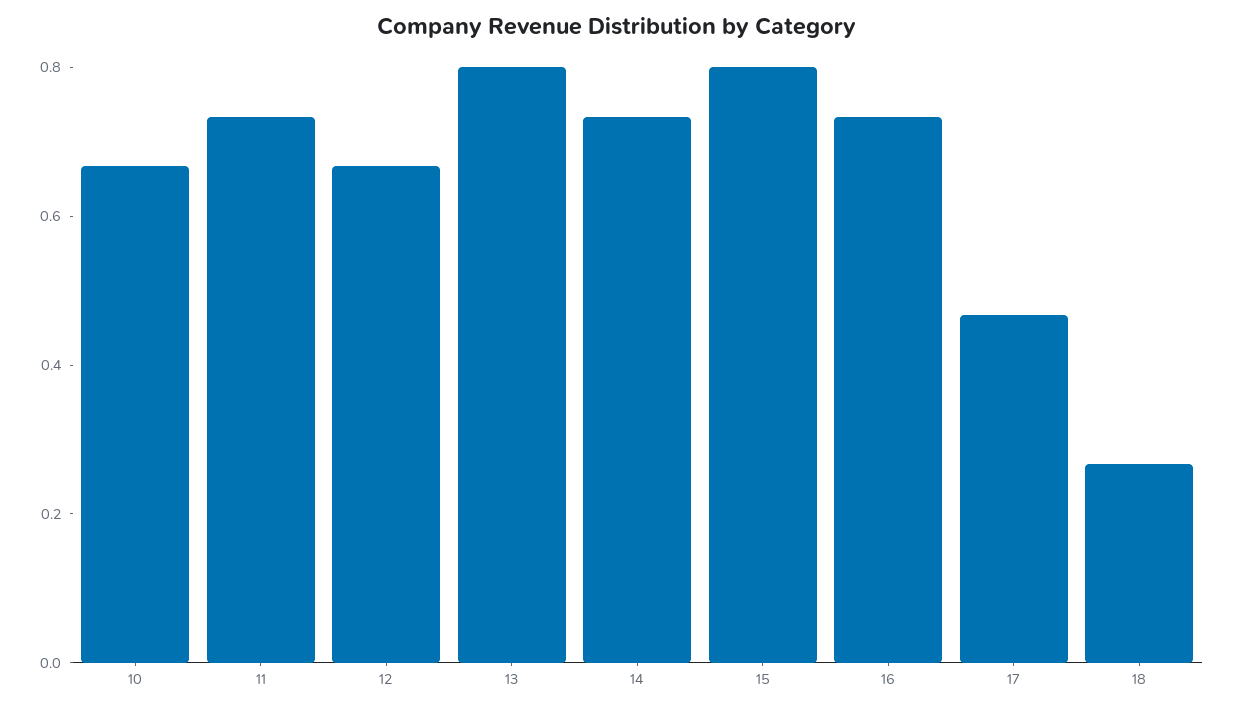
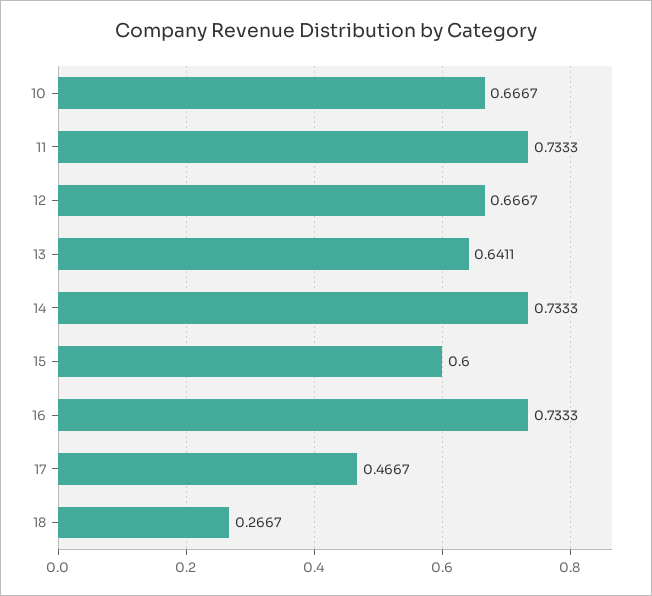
  {
    "10": 0.6667,
    "11": 0.7333,
    "12": 0.6667,
-   "13": 0.8,
+   "13": 0.6411,
    "14": 0.7333,
-   "15": 0.8,
+   "15": 0.6,
    "16": 0.7333,
    "17": 0.4667,
    "18": 0.2667
  }

